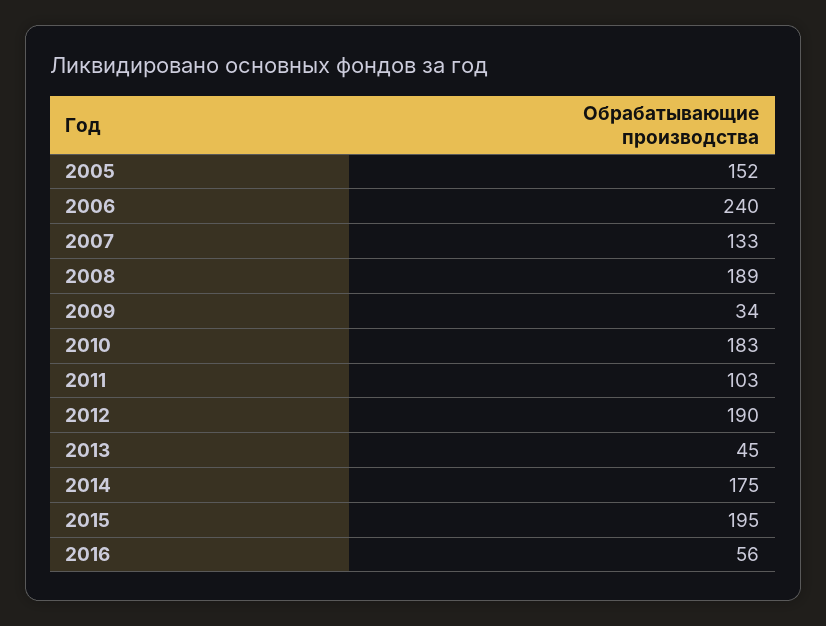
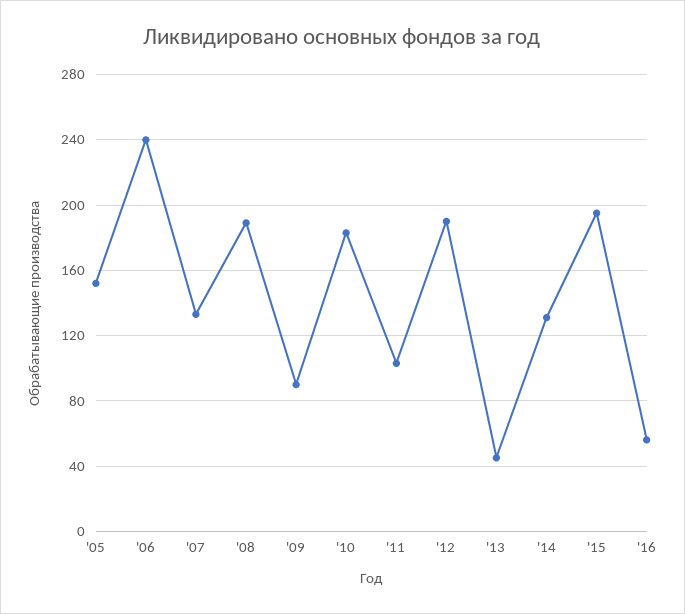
  {
    "2005": 152,
    "2006": 240,
    "2007": 133,
    "2008": 189,
-   "2009": 34,
+   "2009": 90,
    "2010": 183,
    "2011": 103,
    "2012": 190,
    "2013": 45,
-   "2014": 175,
+   "2014": 130,
    "2015": 195,
    "2016": 56
  }

